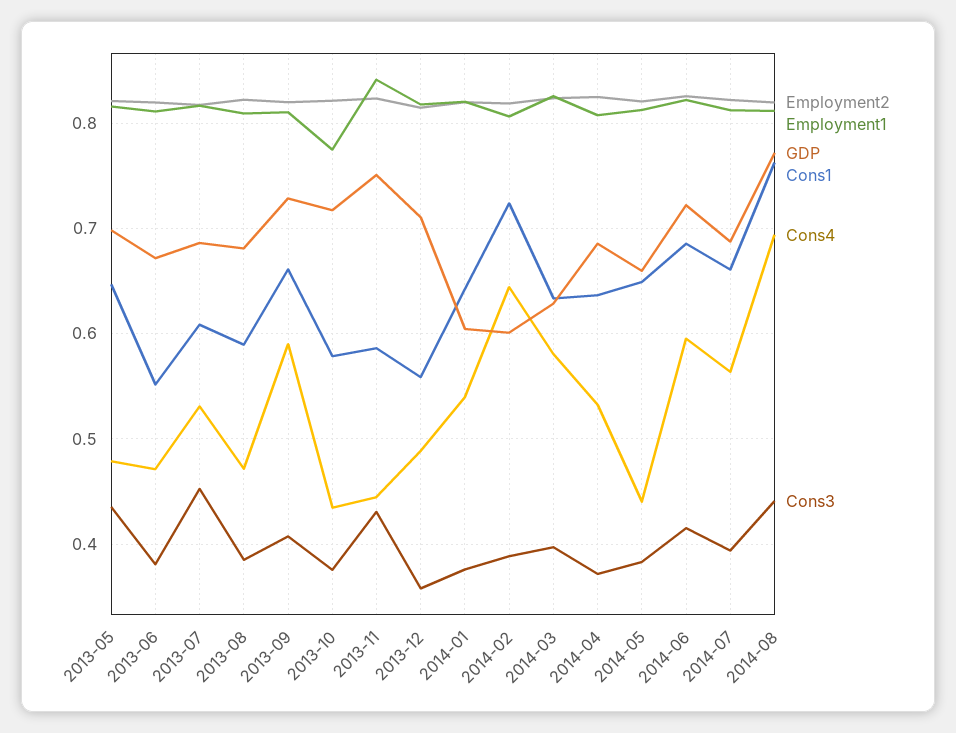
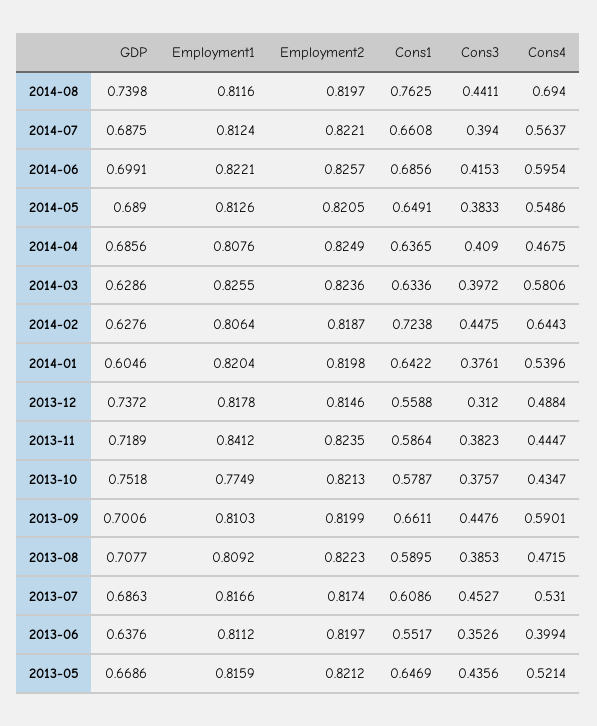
  {
    "Employment2": {
      "2013-05": 0.8212,
      "2013-06": 0.8197,
      "2013-07": 0.8174,
      "2013-08": 0.8223,
      "2013-09": 0.8199,
      "2013-10": 0.8213,
      "2013-11": 0.8235,
      "2013-12": 0.8146,
      "2014-01": 0.8198,
      "2014-02": 0.8187,
      "2014-03": 0.8236,
      "2014-04": 0.8249,
      "2014-05": 0.8205,
      "2014-06": 0.8257,
      "2014-07": 0.8221,
      "2014-08": 0.8197
    },
    "Employment1": {
      "2013-05": 0.8159,
      "2013-06": 0.8112,
      "2013-07": 0.8166,
      "2013-08": 0.8092,
      "2013-09": 0.8103,
      "2013-10": 0.7749,
      "2013-11": 0.8412,
      "2013-12": 0.8178,
      "2014-01": 0.8204,
      "2014-02": 0.8064,
      "2014-03": 0.8255,
      "2014-04": 0.8076,
      "2014-05": 0.8126,
      "2014-06": 0.8221,
      "2014-07": 0.8124,
      "2014-08": 0.8116
    },
    "GDP": {
-     "2013-05": 0.7,
+     "2013-05": 0.6686,
-     "2013-06": 0.67,
+     "2013-06": 0.6376,
      "2013-07": 0.6863,
-     "2013-08": 0.68,
+     "2013-08": 0.7077,
-     "2013-09": 0.73,
+     "2013-09": 0.7006,
-     "2013-10": 0.72,
+     "2013-10": 0.7518,
-     "2013-11": 0.75,
+     "2013-11": 0.7189,
-     "2013-12": 0.71,
+     "2013-12": 0.7372,
      "2014-01": 0.6046,
-     "2014-02": 0.6,
+     "2014-02": 0.6276,
      "2014-03": 0.6286,
      "2014-04": 0.6856,
-     "2014-05": 0.66,
+     "2014-05": 0.689,
-     "2014-06": 0.72,
+     "2014-06": 0.6991,
      "2014-07": 0.6875,
-     "2014-08": 0.77
+     "2014-08": 0.7398
    },
    "Cons1": {
      "2013-05": 0.6469,
      "2013-06": 0.5517,
      "2013-07": 0.6086,
      "2013-08": 0.5895,
      "2013-09": 0.6611,
      "2013-10": 0.5787,
      "2013-11": 0.5864,
      "2013-12": 0.5588,
      "2014-01": 0.6422,
      "2014-02": 0.7238,
      "2014-03": 0.6336,
      "2014-04": 0.6365,
      "2014-05": 0.6491,
      "2014-06": 0.6856,
      "2014-07": 0.6608,
      "2014-08": 0.7625
    },
    "Cons4": {
-     "2013-05": 0.48,
+     "2013-05": 0.5214,
-     "2013-06": 0.47,
+     "2013-06": 0.3994,
      "2013-07": 0.531,
      "2013-08": 0.4715,
      "2013-09": 0.5901,
      "2013-10": 0.4347,
      "2013-11": 0.4447,
      "2013-12": 0.4884,
      "2014-01": 0.5396,
      "2014-02": 0.6443,
      "2014-03": 0.5806,
-     "2014-04": 0.53,
+     "2014-04": 0.4675,
-     "2014-05": 0.44,
+     "2014-05": 0.5486,
      "2014-06": 0.5954,
      "2014-07": 0.5637,
      "2014-08": 0.694
    },
    "Cons3": {
      "2013-05": 0.4356,
-     "2013-06": 0.38,
+     "2013-06": 0.3526,
      "2013-07": 0.4527,
      "2013-08": 0.3853,
-     "2013-09": 0.41,
+     "2013-09": 0.4476,
      "2013-10": 0.3757,
-     "2013-11": 0.43,
+     "2013-11": 0.3823,
-     "2013-12": 0.36,
+     "2013-12": 0.312,
      "2014-01": 0.3761,
-     "2014-02": 0.39,
+     "2014-02": 0.4475,
      "2014-03": 0.3972,
-     "2014-04": 0.37,
+     "2014-04": 0.409,
      "2014-05": 0.3833,
      "2014-06": 0.4153,
      "2014-07": 0.394,
      "2014-08": 0.4411
    }
  }

